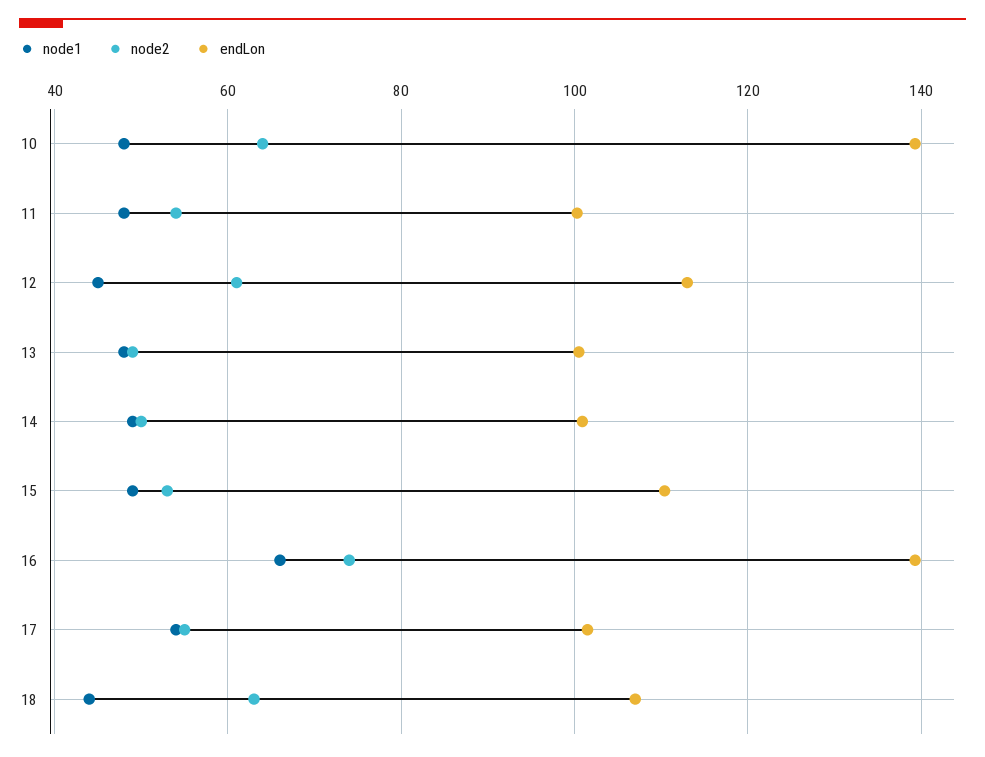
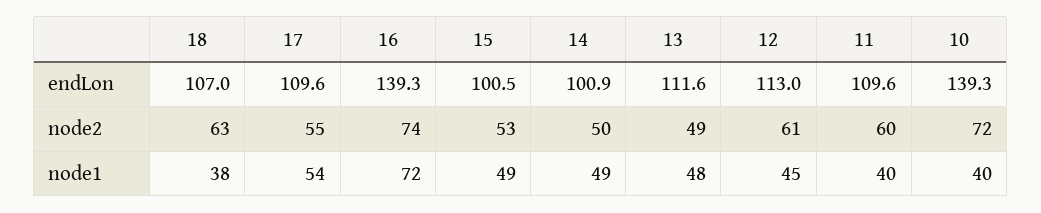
  {
    "node1": {
-     "10": 48,
+     "10": 40,
-     "11": 48,
+     "11": 40,
      "12": 45,
      "13": 48,
      "14": 49,
      "15": 49,
-     "16": 66,
+     "16": 72,
      "17": 54,
-     "18": 44
+     "18": 38
    },
    "node2": {
-     "10": 64,
+     "10": 72,
-     "11": 54,
+     "11": 60,
      "12": 61,
      "13": 49,
      "14": 50,
      "15": 53,
      "16": 74,
      "17": 55,
      "18": 63
    },
    "endLon": {
      "10": 139.3,
-     "11": 100,
+     "11": 109.6,
      "12": 113,
-     "13": 100,
+     "13": 111.6,
      "14": 100.9,
-     "15": 110,
+     "15": 100.5,
      "16": 139.3,
-     "17": 102,
+     "17": 109.6,
      "18": 107
    }
  }

